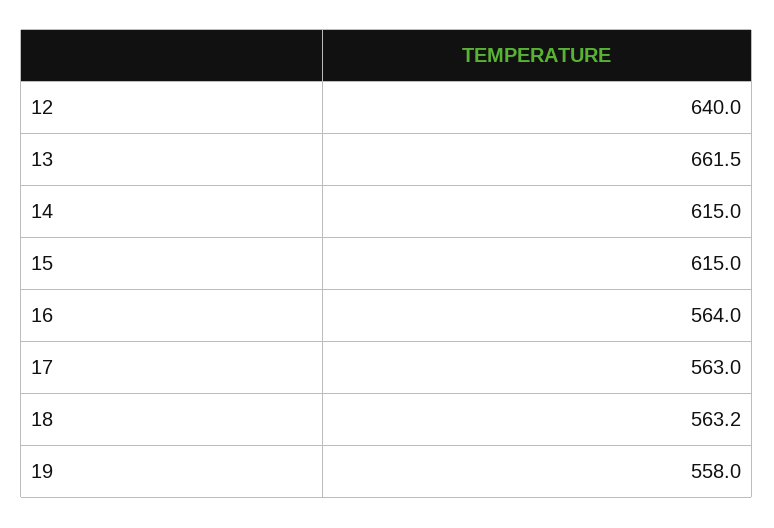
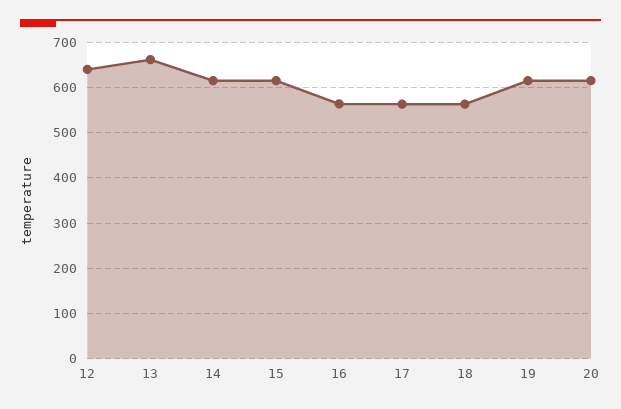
  {
    "12": 640,
    "13": 661.5,
    "14": 615,
    "15": 615,
    "16": 564,
    "17": 563,
    "18": 563.2,
-   "19": 558
+   "19": 620,
+   "20": 620
  }

